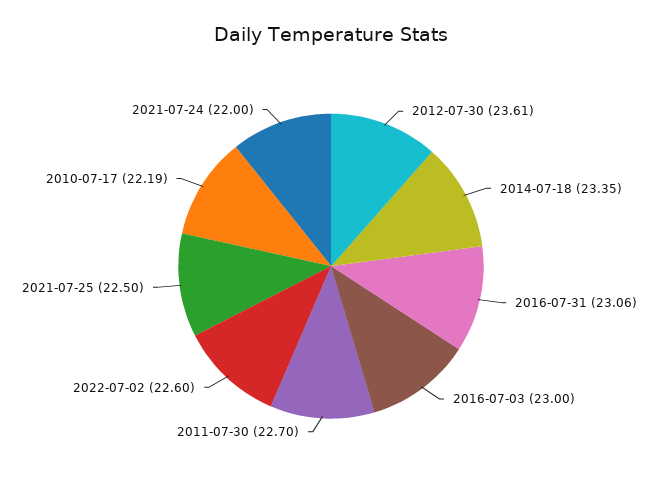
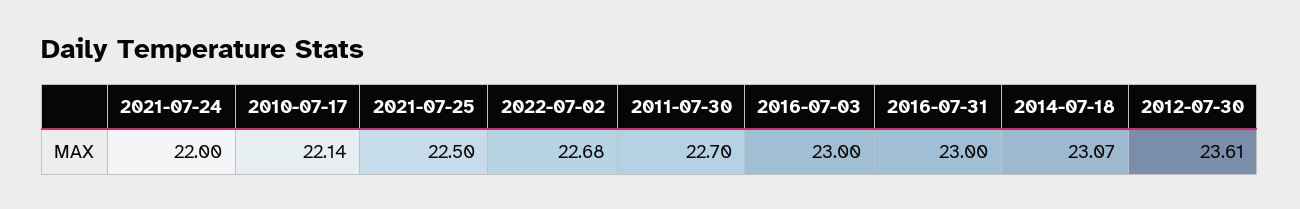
  {
    "2012-07-30": 23.61,
-   "2014-07-18": 23.35,
+   "2014-07-18": 23.07,
-   "2016-07-31": 23.06,
+   "2016-07-31": 23,
    "2016-07-03": 23,
    "2011-07-30": 22.7,
-   "2022-07-02": 22.6,
+   "2022-07-02": 22.68,
    "2021-07-25": 22.5,
-   "2010-07-17": 22.19,
+   "2010-07-17": 22.14,
    "2021-07-24": 22
  }

